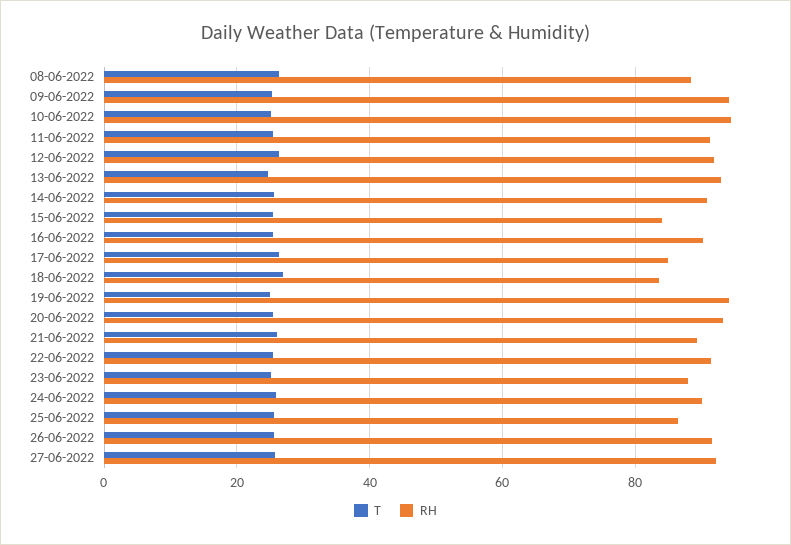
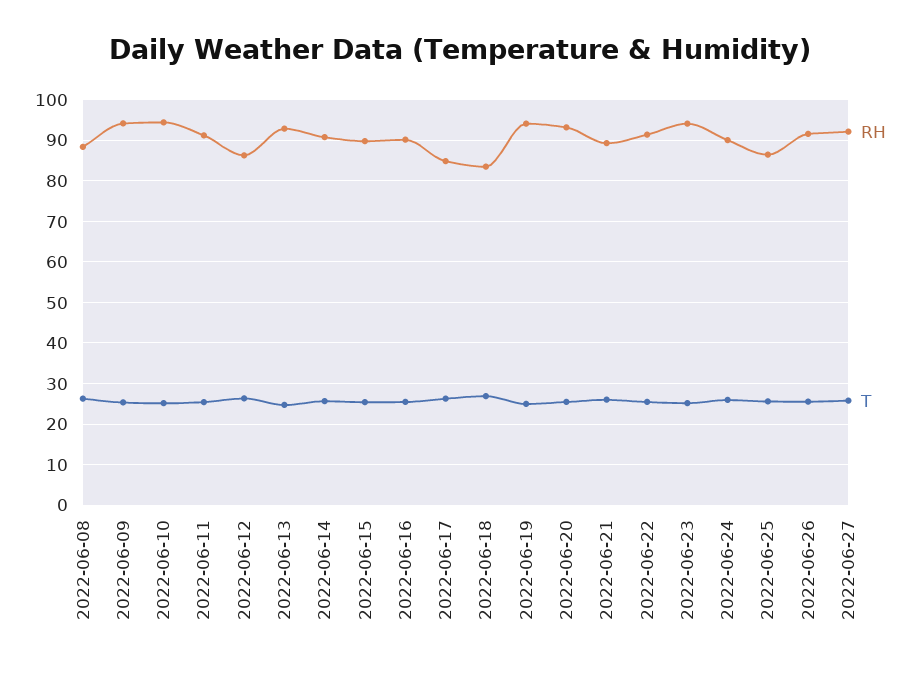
  {
    "T": {
      "08-06-2022": 26,
      "09-06-2022": 26,
      "10-06-2022": 26,
      "11-06-2022": 26,
      "12-06-2022": 26,
      "13-06-2022": 24,
      "14-06-2022": 26,
      "15-06-2022": 26,
      "16-06-2022": 26,
      "17-06-2022": 26,
      "18-06-2022": 26,
      "19-06-2022": 24,
      "20-06-2022": 26,
      "21-06-2022": 26,
      "22-06-2022": 26,
      "23-06-2022": 26,
      "24-06-2022": 26,
      "25-06-2022": 26,
      "26-06-2022": 26,
      "27-06-2022": 26
    },
    "RH": {
      "08-06-2022": 88,
      "09-06-2022": 94,
      "10-06-2022": 94,
      "11-06-2022": 92,
-     "12-06-2022": 92,
+     "12-06-2022": 86,
      "13-06-2022": 92,
      "14-06-2022": 90,
-     "15-06-2022": 84,
+     "15-06-2022": 90,
      "16-06-2022": 90,
      "17-06-2022": 84,
      "18-06-2022": 84,
      "19-06-2022": 94,
      "20-06-2022": 94,
      "21-06-2022": 90,
      "22-06-2022": 92,
-     "23-06-2022": 88,
+     "23-06-2022": 94,
      "24-06-2022": 90,
      "25-06-2022": 86,
      "26-06-2022": 92,
      "27-06-2022": 92
    }
  }

